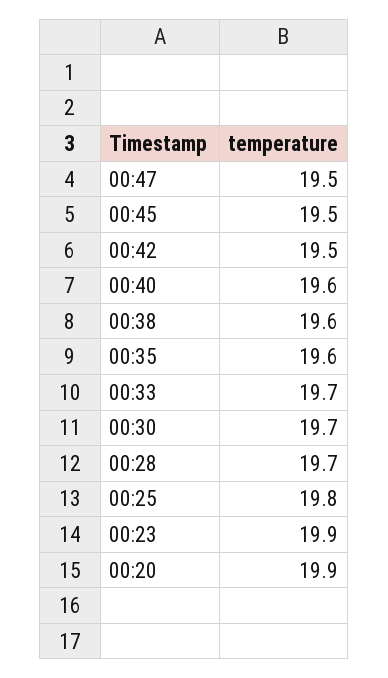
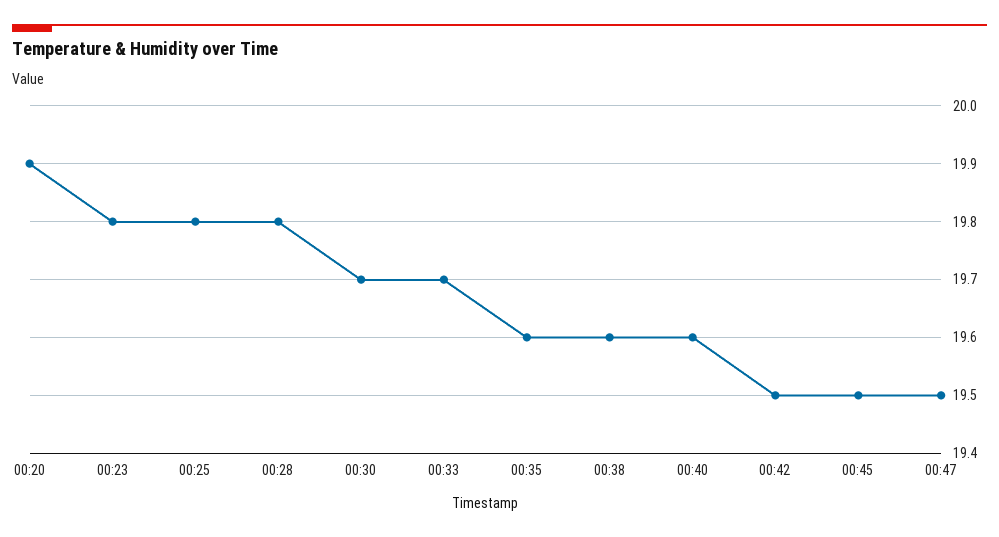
  {
    "00:47": 19.5,
    "00:45": 19.5,
    "00:42": 19.5,
    "00:40": 19.6,
    "00:38": 19.6,
    "00:35": 19.6,
    "00:33": 19.7,
    "00:30": 19.7,
-   "00:28": 19.7,
+   "00:28": 19.8,
    "00:25": 19.8,
-   "00:23": 19.9,
+   "00:23": 19.8,
    "00:20": 19.9
  }

